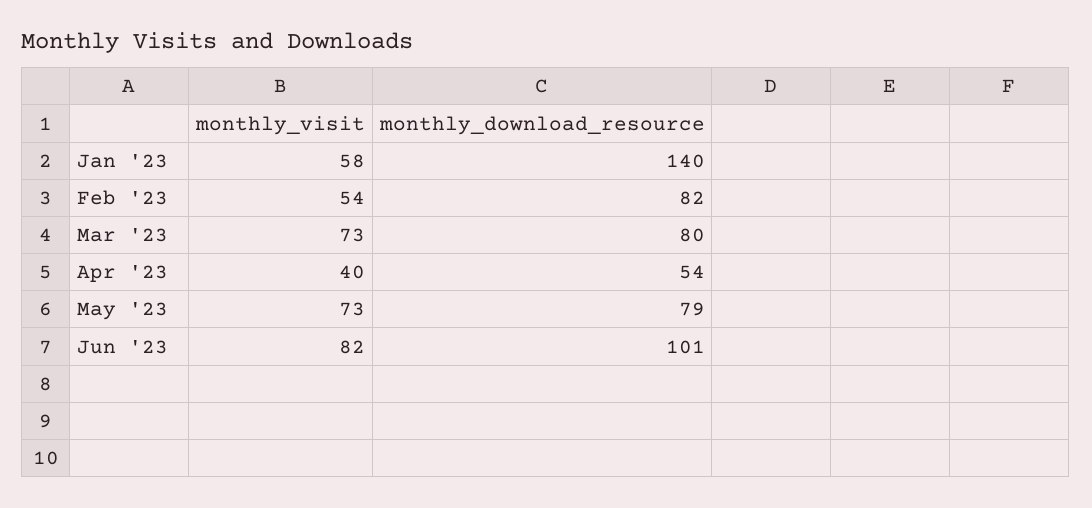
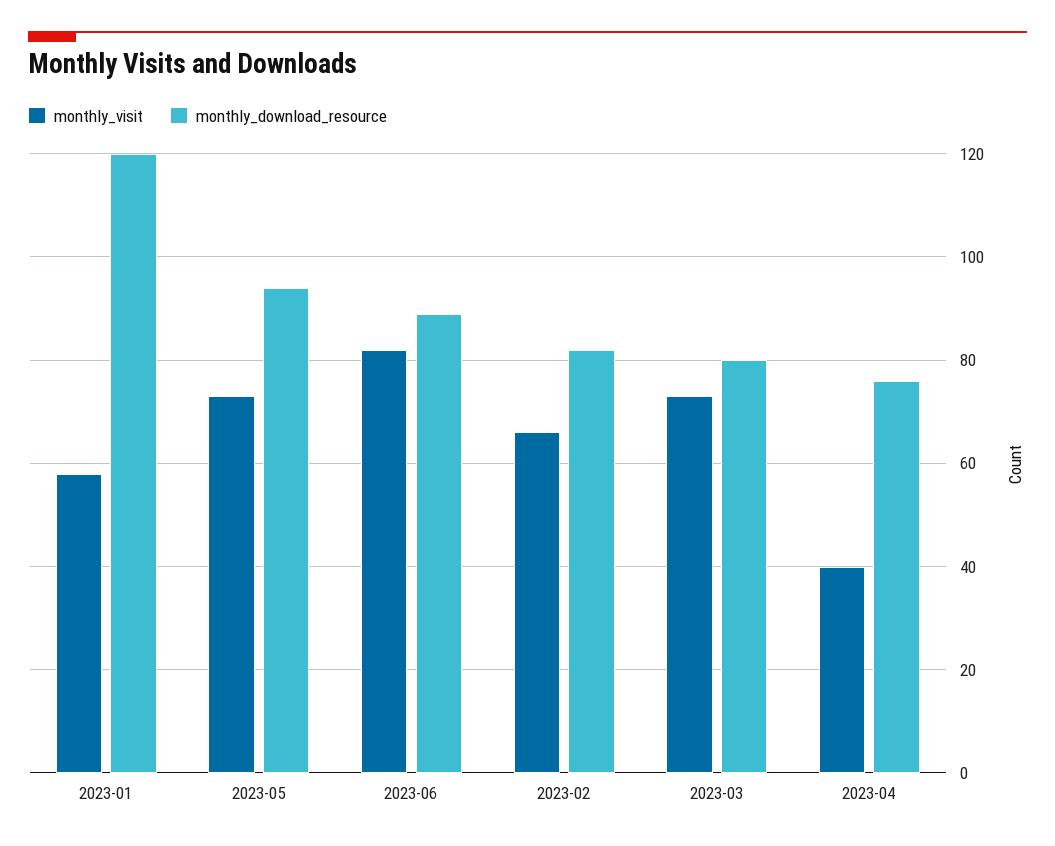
  {
    "monthly_visit": {
      "Jan '23": 58,
-     "Feb '23": 54,
+     "Feb '23": 65,
      "Mar '23": 73,
      "Apr '23": 40,
      "May '23": 73,
      "Jun '23": 82
    },
    "monthly_download_resource": {
-     "Jan '23": 140,
+     "Jan '23": 120,
      "Feb '23": 82,
      "Mar '23": 80,
-     "Apr '23": 54,
+     "Apr '23": 75,
-     "May '23": 79,
+     "May '23": 95,
-     "Jun '23": 101
+     "Jun '23": 90
    }
  }

